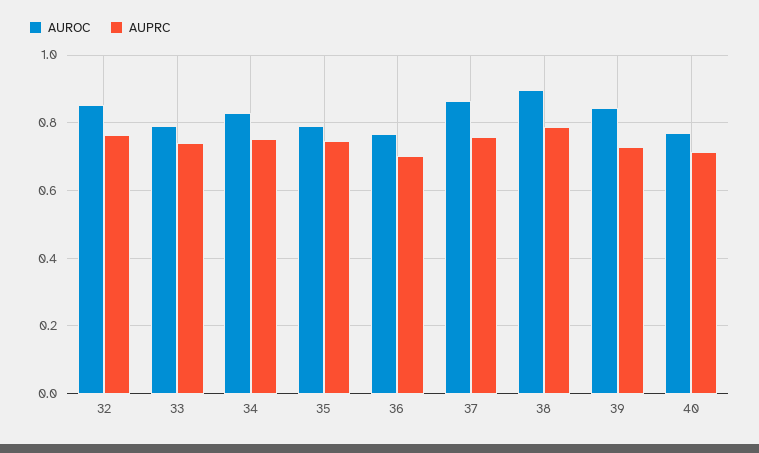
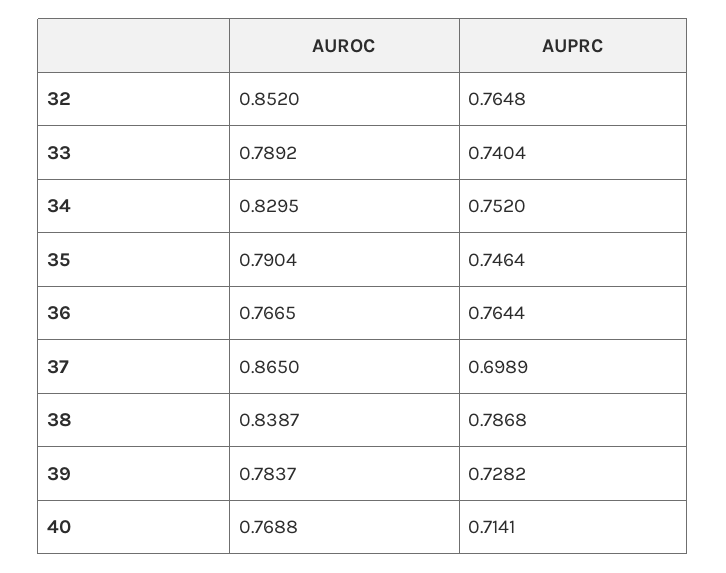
  {
    "AUROC": {
      "32": 0.852,
      "33": 0.7892,
      "34": 0.8295,
      "35": 0.7904,
      "36": 0.7665,
      "37": 0.865,
-     "38": 0.9,
+     "38": 0.8387,
-     "39": 0.84,
+     "39": 0.7837,
      "40": 0.7688
    },
    "AUPRC": {
      "32": 0.7648,
      "33": 0.7404,
      "34": 0.752,
      "35": 0.7464,
-     "36": 0.7,
+     "36": 0.7644,
-     "37": 0.76,
+     "37": 0.6989,
      "38": 0.7868,
      "39": 0.7282,
      "40": 0.7141
    }
  }

